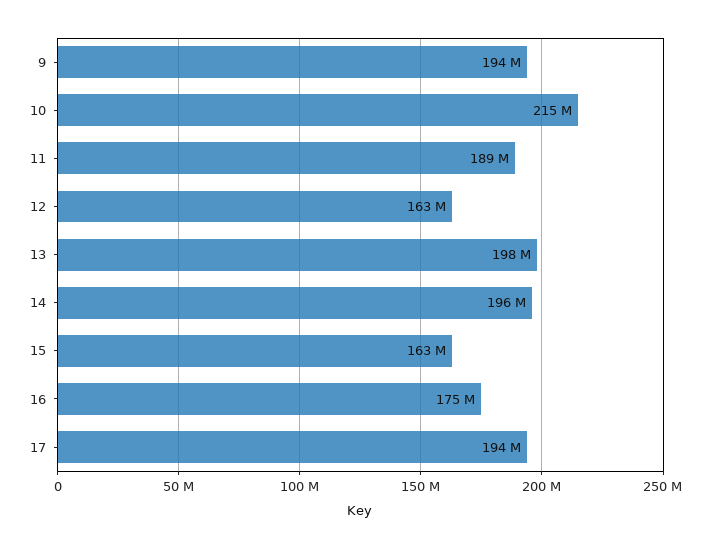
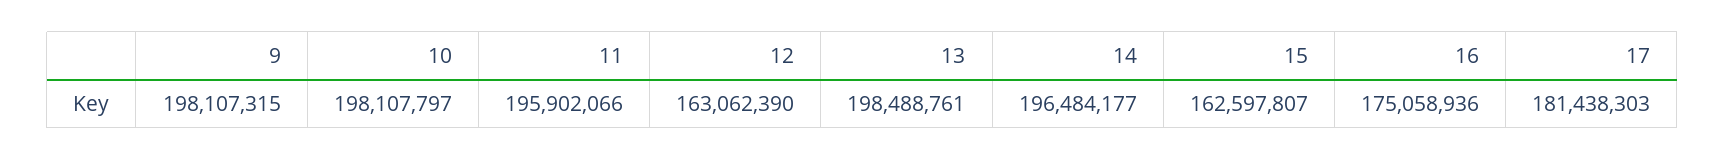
  {
-   "9": 194000000,
+   "9": 198107315,
-   "10": 215000000,
+   "10": 198107797,
-   "11": 189000000,
+   "11": 195902066,
    "12": 163062390,
    "13": 198488761,
    "14": 196484177,
    "15": 162597807,
    "16": 175058936,
-   "17": 194000000
+   "17": 181438303
  }

